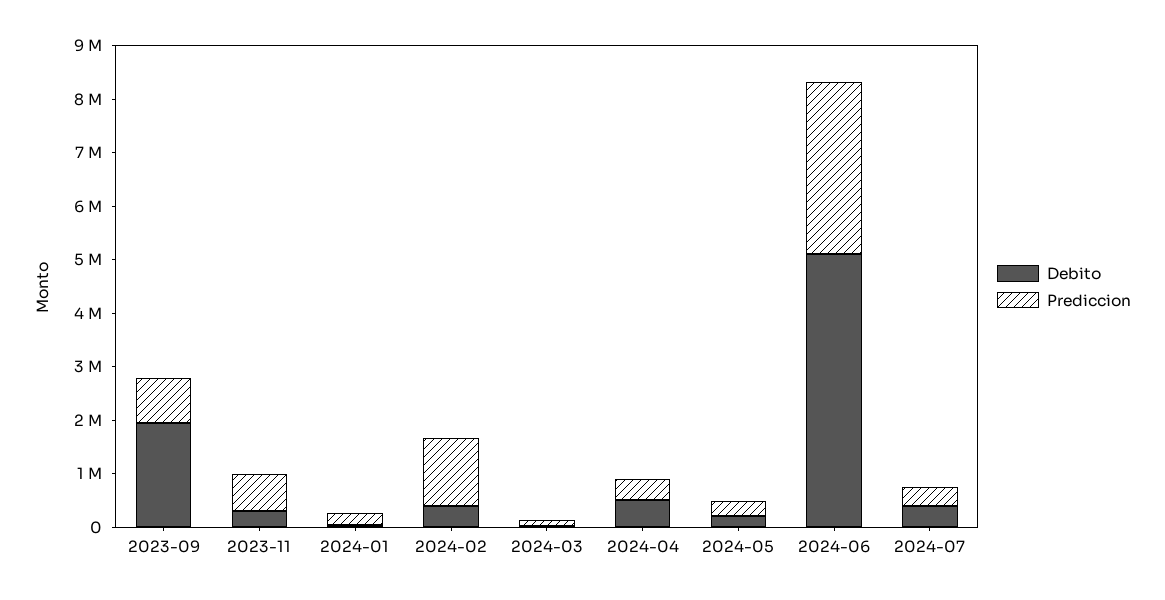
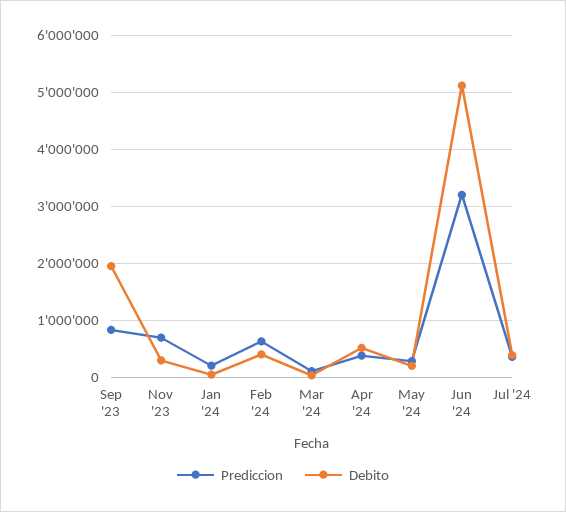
  {
    "Debito": {
      "2023-09": 2000000,
      "2023-11": 400000,
      "2024-01": 0,
      "2024-02": 400000,
      "2024-03": 0,
      "2024-04": 600000,
      "2024-05": 200000,
      "2024-06": 5200000,
      "2024-07": 400000
    },
    "Prediccion": {
      "2023-09": 800000,
      "2023-11": 600000,
      "2024-01": 200000,
-     "2024-02": 1200000,
+     "2024-02": 600000,
      "2024-03": 200000,
      "2024-04": 400000,
      "2024-05": 200000,
      "2024-06": 3200000,
      "2024-07": 400000
    }
  }

